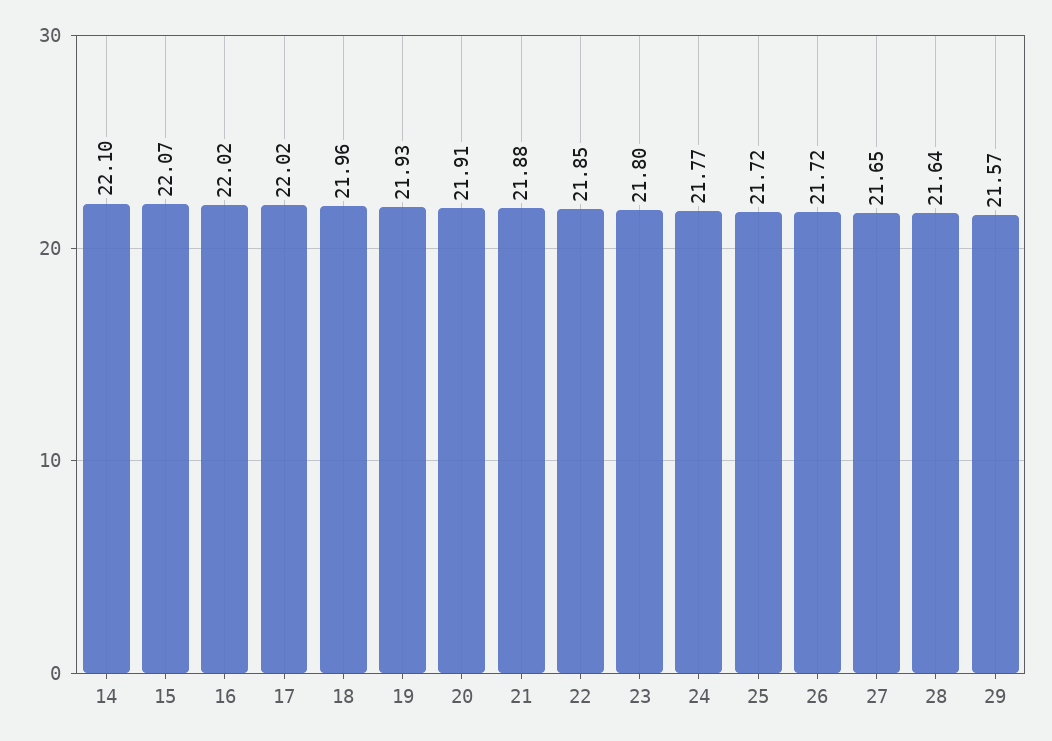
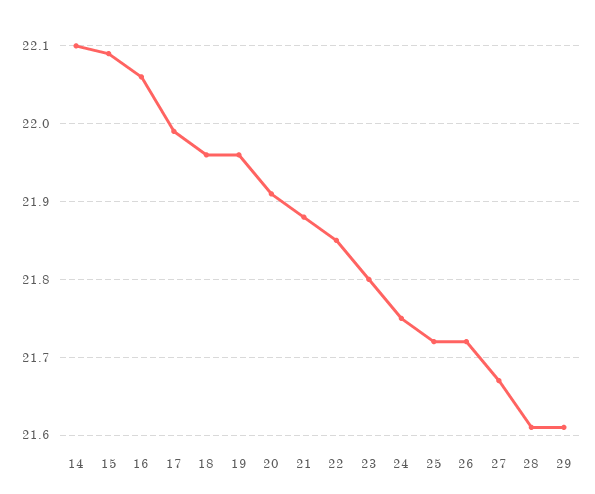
  {
    "14": 22.1,
-   "15": 22.07,
+   "15": 22.09,
-   "16": 22.02,
+   "16": 22.06,
-   "17": 22.02,
+   "17": 21.99,
    "18": 21.96,
-   "19": 21.93,
+   "19": 21.96,
    "20": 21.91,
    "21": 21.88,
    "22": 21.85,
    "23": 21.8,
-   "24": 21.77,
+   "24": 21.75,
    "25": 21.72,
    "26": 21.72,
-   "27": 21.65,
+   "27": 21.67,
-   "28": 21.64,
+   "28": 21.61,
-   "29": 21.57
+   "29": 21.61
  }

